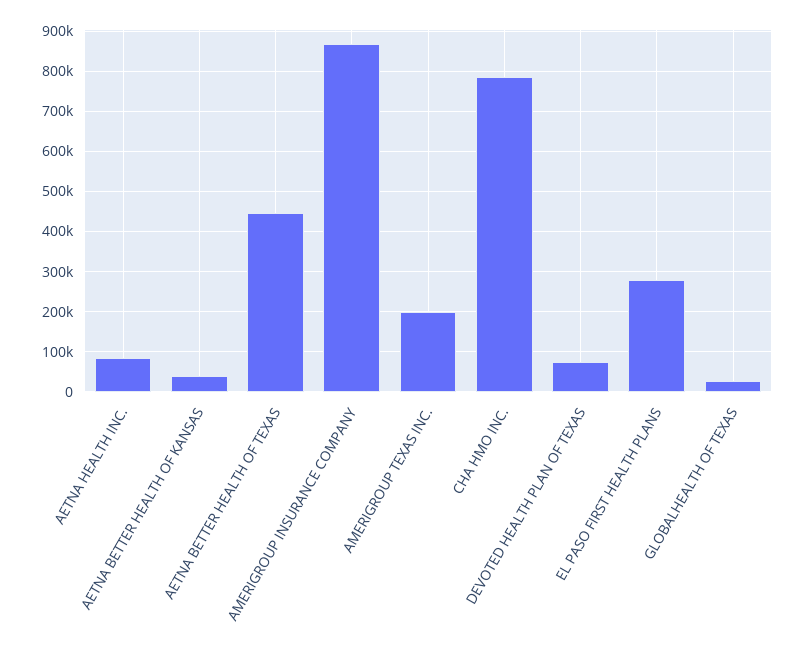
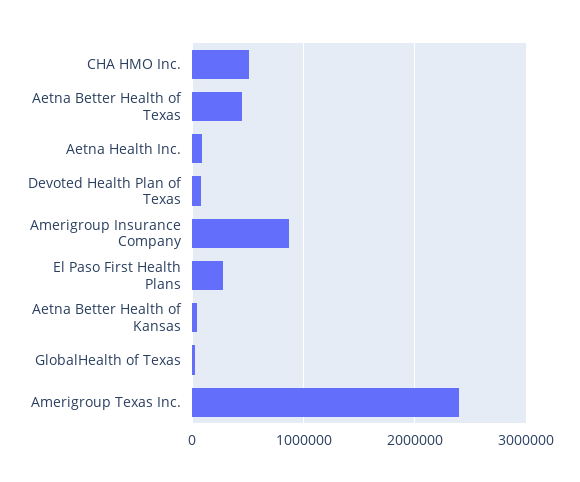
  {
    "AETNA HEALTH INC.": 80000,
    "AETNA BETTER HEALTH OF KANSAS": 40000,
    "AETNA BETTER HEALTH OF TEXAS": 440000,
    "AMERIGROUP INSURANCE COMPANY": 860000,
-   "AMERIGROUP TEXAS INC.": 200000,
+   "AMERIGROUP TEXAS INC.": 2400000,
-   "CHA HMO INC.": 780000,
+   "CHA HMO INC.": 500000,
    "DEVOTED HEALTH PLAN OF TEXAS": 80000,
    "EL PASO FIRST HEALTH PLANS": 280000,
    "GLOBALHEALTH OF TEXAS": 20000
  }

